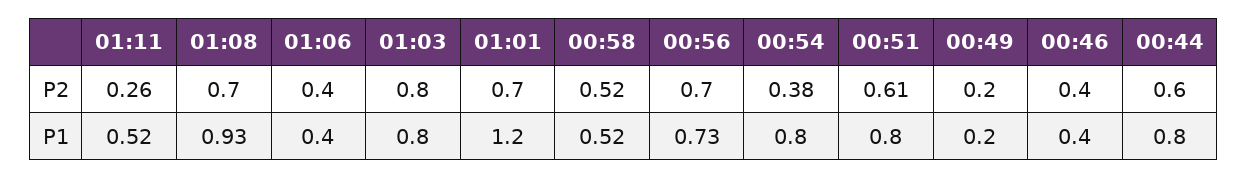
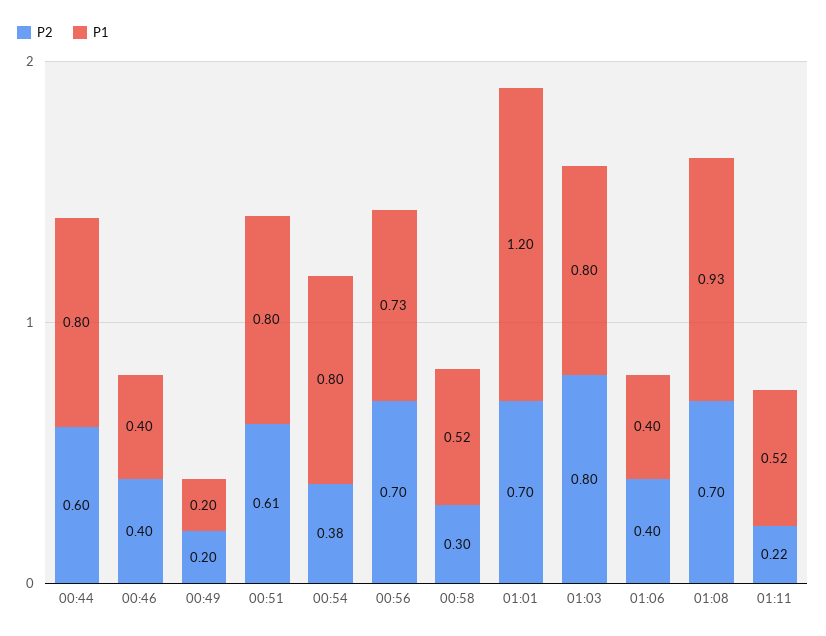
  {
    "P2": {
-     "01:11": 0.26,
+     "01:11": 0.22,
      "01:08": 0.7,
      "01:06": 0.4,
      "01:03": 0.8,
      "01:01": 0.7,
-     "00:58": 0.52,
+     "00:58": 0.3,
      "00:56": 0.7,
      "00:54": 0.38,
      "00:51": 0.61,
      "00:49": 0.2,
      "00:46": 0.4,
      "00:44": 0.6
    },
    "P1": {
      "01:11": 0.52,
      "01:08": 0.93,
      "01:06": 0.4,
      "01:03": 0.8,
      "01:01": 1.2,
      "00:58": 0.52,
      "00:56": 0.73,
      "00:54": 0.8,
      "00:51": 0.8,
      "00:49": 0.2,
      "00:46": 0.4,
      "00:44": 0.8
    }
  }

